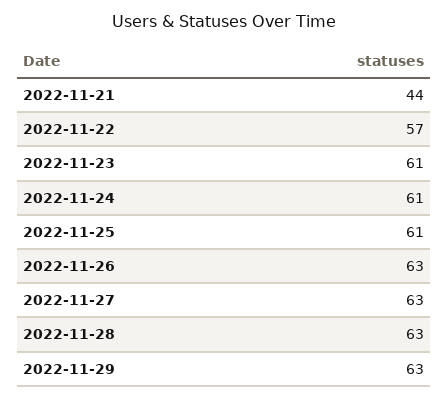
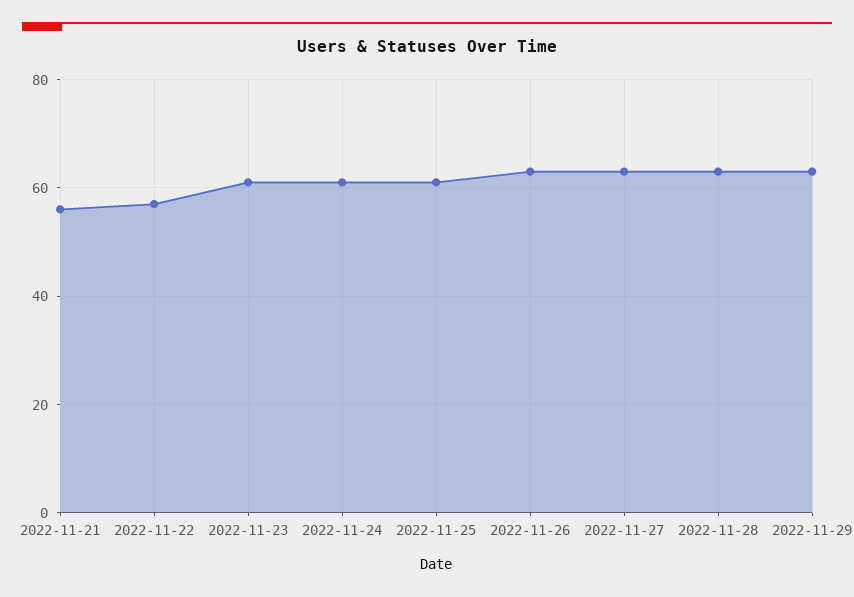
  {
-   "2022-11-21": 44,
+   "2022-11-21": 55,
    "2022-11-22": 57,
    "2022-11-23": 61,
    "2022-11-24": 61,
    "2022-11-25": 61,
    "2022-11-26": 63,
    "2022-11-27": 63,
    "2022-11-28": 63,
    "2022-11-29": 63
  }

